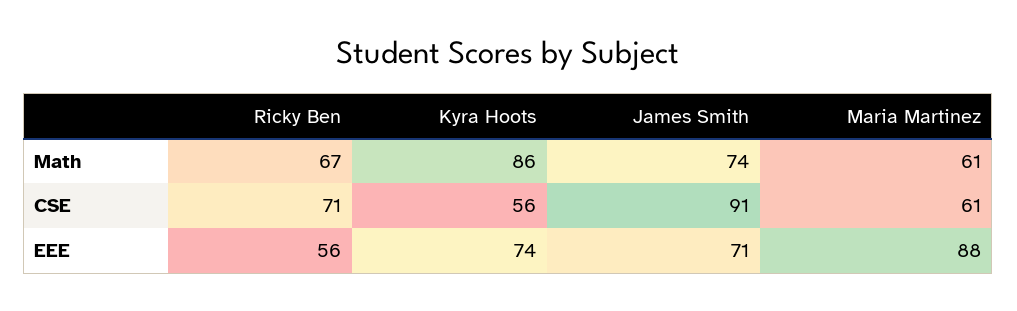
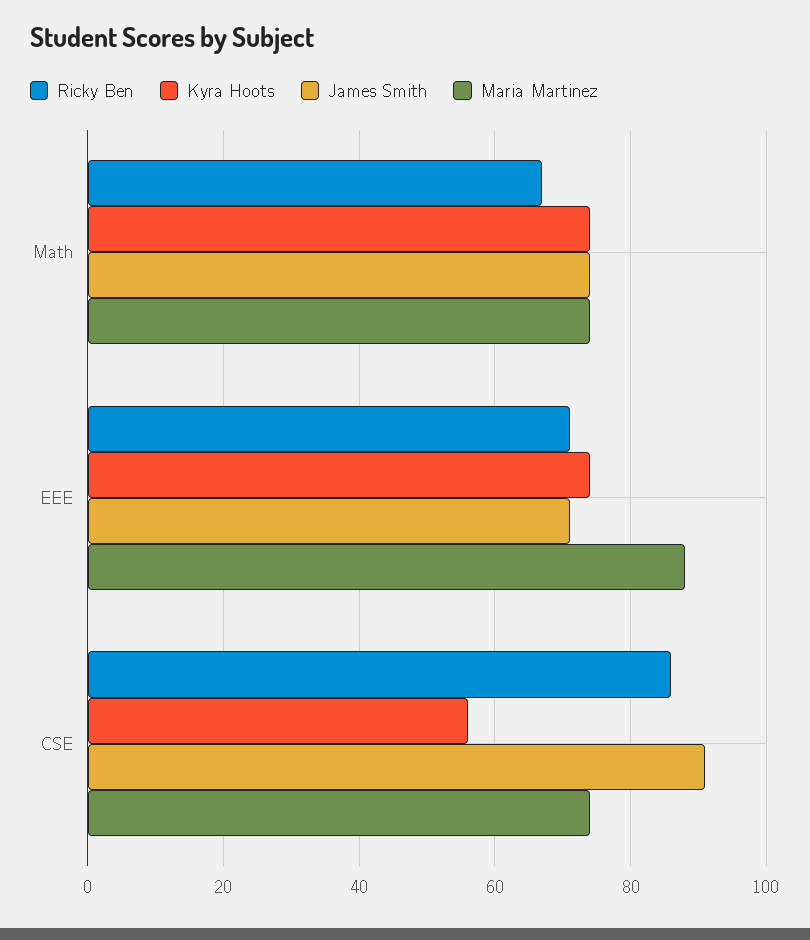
  {
    "Ricky Ben": {
      "Math": 67,
-     "CSE": 71,
+     "CSE": 85,
-     "EEE": 56
+     "EEE": 70
    },
    "Kyra Hoots": {
-     "Math": 86,
+     "Math": 75,
      "CSE": 56,
      "EEE": 74
    },
    "James Smith": {
      "Math": 74,
      "CSE": 91,
      "EEE": 71
    },
    "Maria Martinez": {
-     "Math": 61,
+     "Math": 75,
-     "CSE": 61,
+     "CSE": 75,
      "EEE": 88
    }
  }

